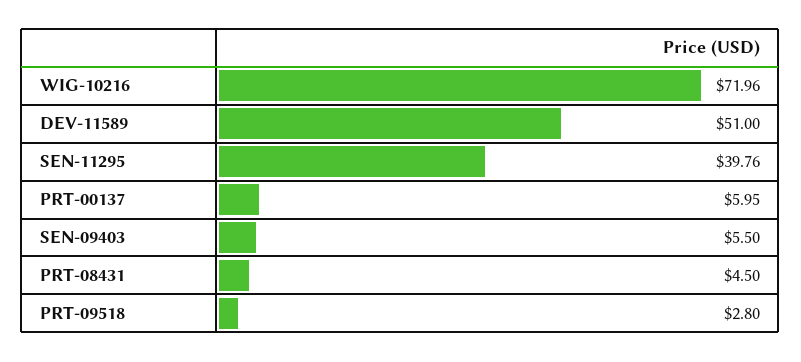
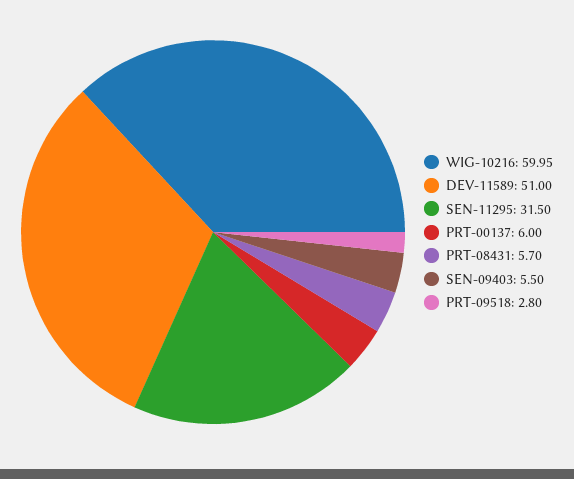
  {
-   "WIG-10216": 71.96,
+   "WIG-10216": 59.95,
    "DEV-11589": 51,
-   "SEN-11295": 39.76,
+   "SEN-11295": 31.5,
-   "PRT-00137": 5.95,
+   "PRT-00137": 6,
    "SEN-09403": 5.5,
-   "PRT-08431": 4.5,
+   "PRT-08431": 5.7,
    "PRT-09518": 2.8
  }

